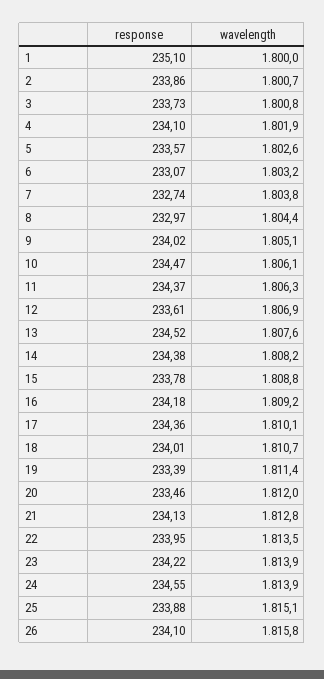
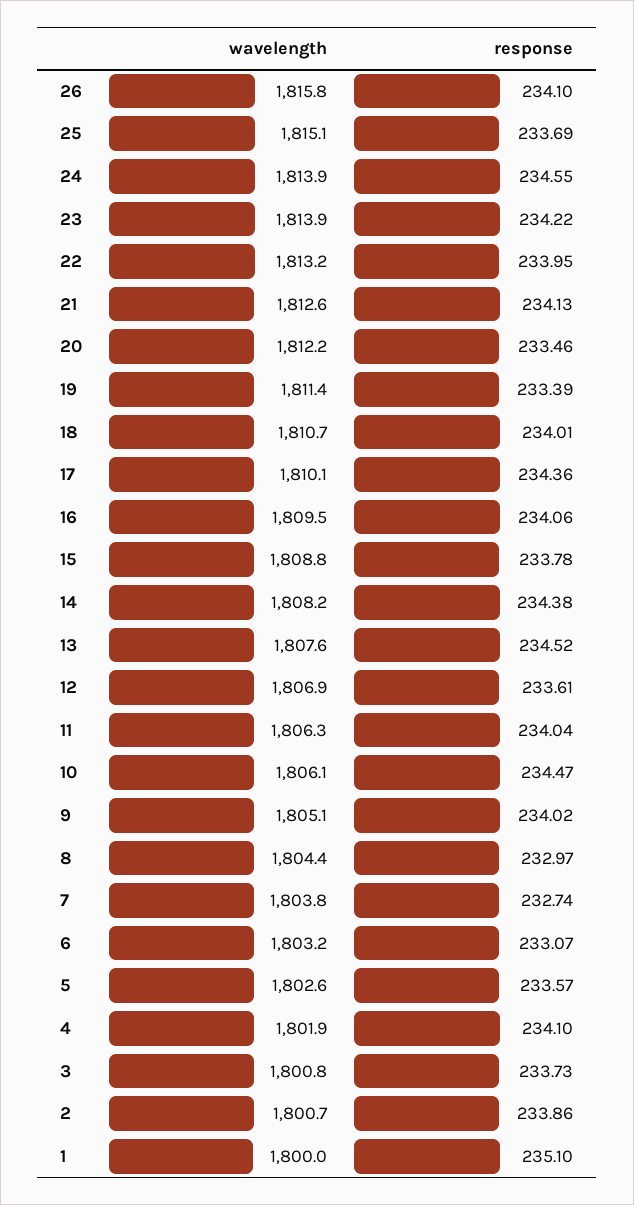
  {
    "response": {
      "1": 235.1,
      "2": 233.86,
      "3": 233.73,
      "4": 234.1,
      "5": 233.57,
      "6": 233.07,
      "7": 232.74,
      "8": 232.97,
      "9": 234.02,
      "10": 234.47,
-     "11": 234.37,
+     "11": 234.04,
      "12": 233.61,
      "13": 234.52,
      "14": 234.38,
      "15": 233.78,
-     "16": 234.18,
+     "16": 234.06,
      "17": 234.36,
      "18": 234.01,
      "19": 233.39,
      "20": 233.46,
      "21": 234.13,
      "22": 233.95,
      "23": 234.22,
      "24": 234.55,
-     "25": 233.88,
+     "25": 233.69,
      "26": 234.1
    },
    "wavelength": {
      "1": 1800,
      "2": 1800.7,
      "3": 1800.8,
      "4": 1801.9,
      "5": 1802.6,
      "6": 1803.2,
      "7": 1803.8,
      "8": 1804.4,
      "9": 1805.1,
      "10": 1806.1,
      "11": 1806.3,
      "12": 1806.9,
      "13": 1807.6,
      "14": 1808.2,
      "15": 1808.8,
-     "16": 1809.2,
+     "16": 1809.5,
      "17": 1810.1,
      "18": 1810.7,
      "19": 1811.4,
-     "20": 1812,
+     "20": 1812.2,
-     "21": 1812.8,
+     "21": 1812.6,
-     "22": 1813.5,
+     "22": 1813.2,
      "23": 1813.9,
      "24": 1813.9,
      "25": 1815.1,
      "26": 1815.8
    }
  }

